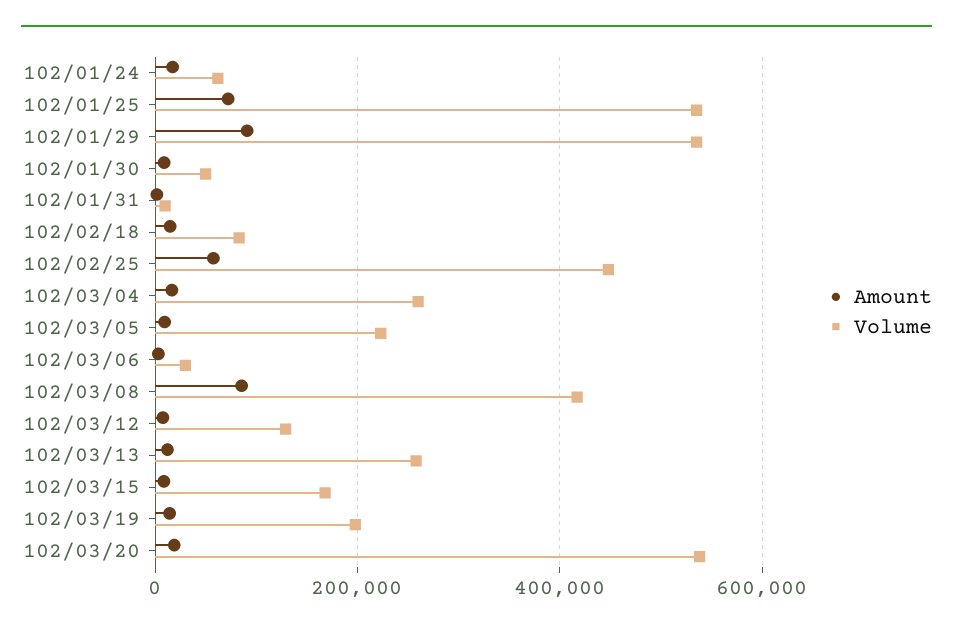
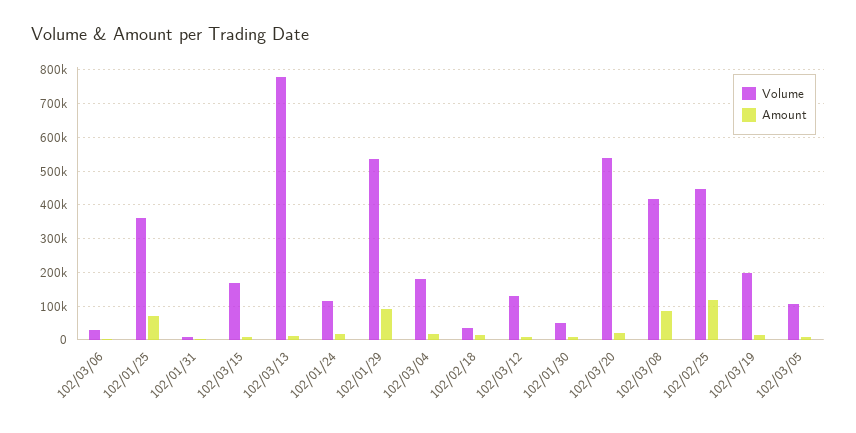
  {
    "Amount": {
      "102/01/24": 20000,
      "102/01/25": 80000,
      "102/01/29": 100000,
      "102/01/30": 0,
      "102/01/31": 0,
      "102/02/18": 20000,
-     "102/02/25": 60000,
+     "102/02/25": 120000,
      "102/03/04": 20000,
      "102/03/05": 0,
      "102/03/06": 0,
      "102/03/08": 80000,
      "102/03/12": 0,
      "102/03/13": 20000,
      "102/03/15": 0,
      "102/03/19": 20000,
      "102/03/20": 20000
    },
    "Volume": {
-     "102/01/24": 60000,
+     "102/01/24": 120000,
-     "102/01/25": 540000,
+     "102/01/25": 360000,
      "102/01/29": 540000,
      "102/01/30": 60000,
      "102/01/31": 20000,
-     "102/02/18": 80000,
+     "102/02/18": 40000,
      "102/02/25": 440000,
-     "102/03/04": 260000,
+     "102/03/04": 180000,
-     "102/03/05": 220000,
+     "102/03/05": 100000,
      "102/03/06": 40000,
      "102/03/08": 420000,
      "102/03/12": 120000,
-     "102/03/13": 260000,
+     "102/03/13": 780000,
      "102/03/15": 160000,
      "102/03/19": 200000,
      "102/03/20": 540000
    }
  }

